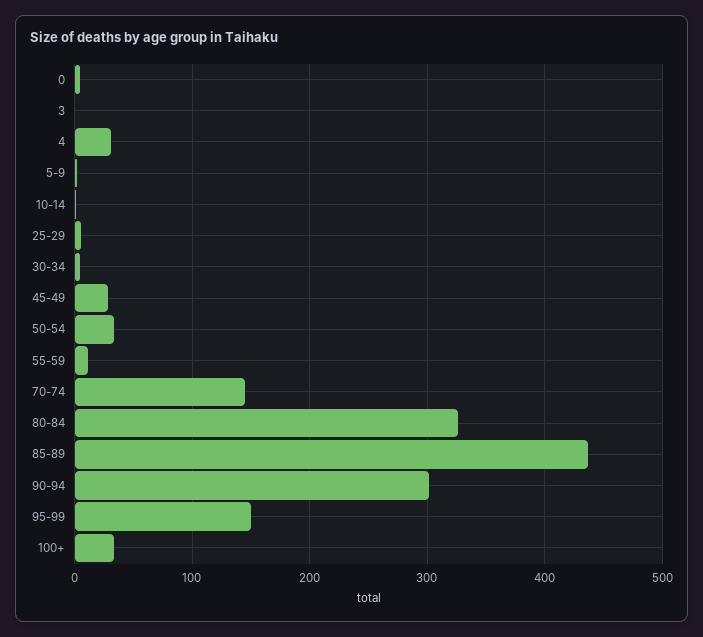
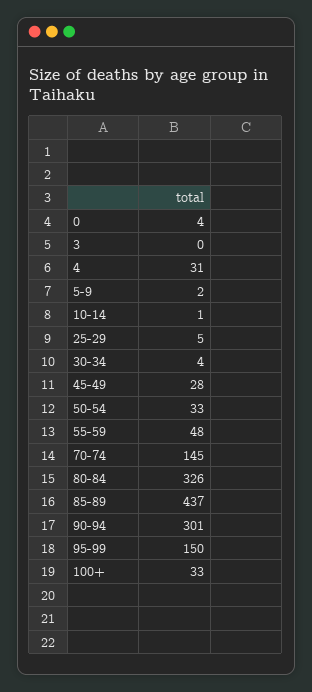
  {
    "0": 4,
    "3": 0,
    "4": 31,
    "5-9": 2,
    "10-14": 1,
    "25-29": 5,
    "30-34": 4,
    "45-49": 28,
    "50-54": 33,
-   "55-59": 10,
+   "55-59": 48,
    "70-74": 145,
    "80-84": 326,
    "85-89": 437,
    "90-94": 301,
    "95-99": 150,
    "100+": 33
  }

